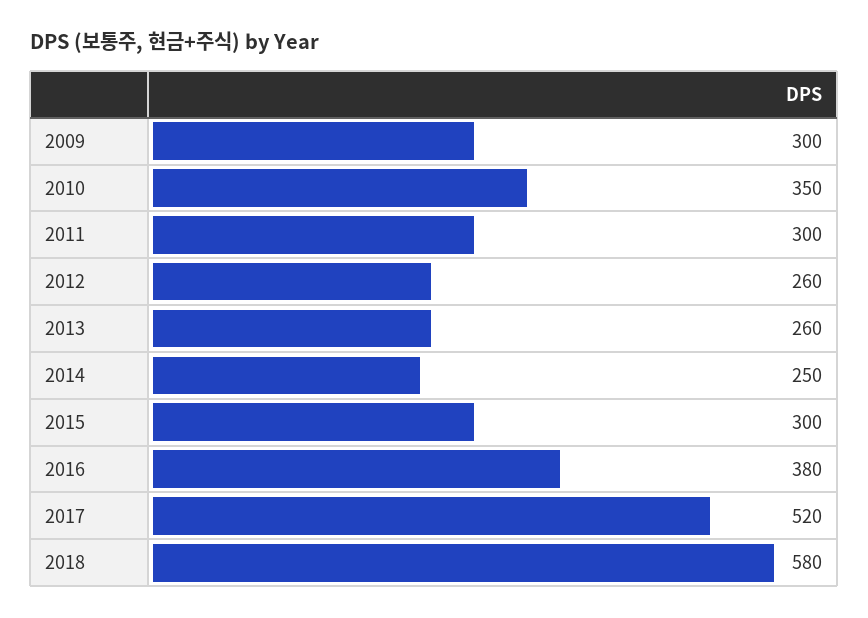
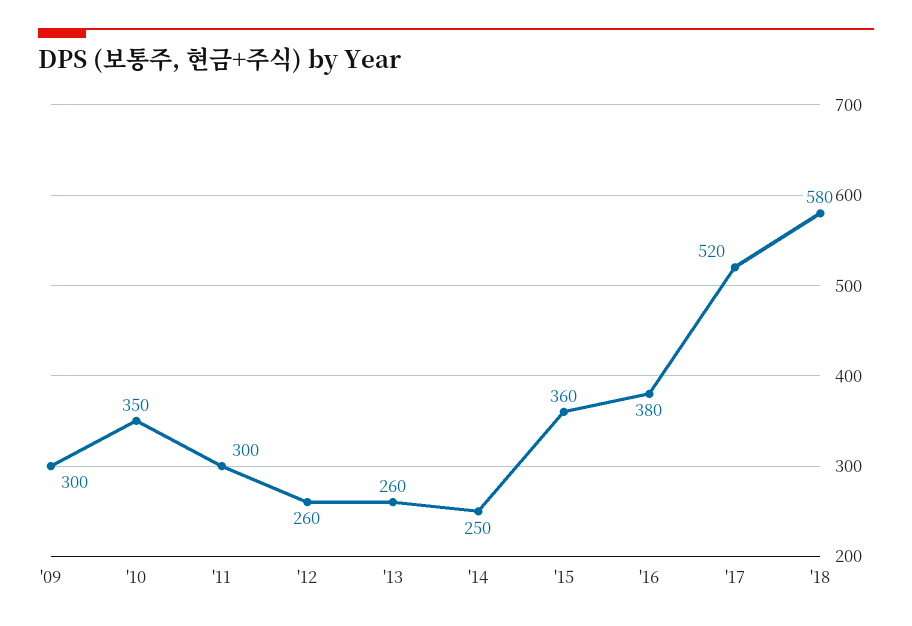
  {
    "2009": 300,
    "2010": 350,
    "2011": 300,
    "2012": 260,
    "2013": 260,
    "2014": 250,
-   "2015": 300,
+   "2015": 360,
    "2016": 380,
    "2017": 520,
    "2018": 580
  }

